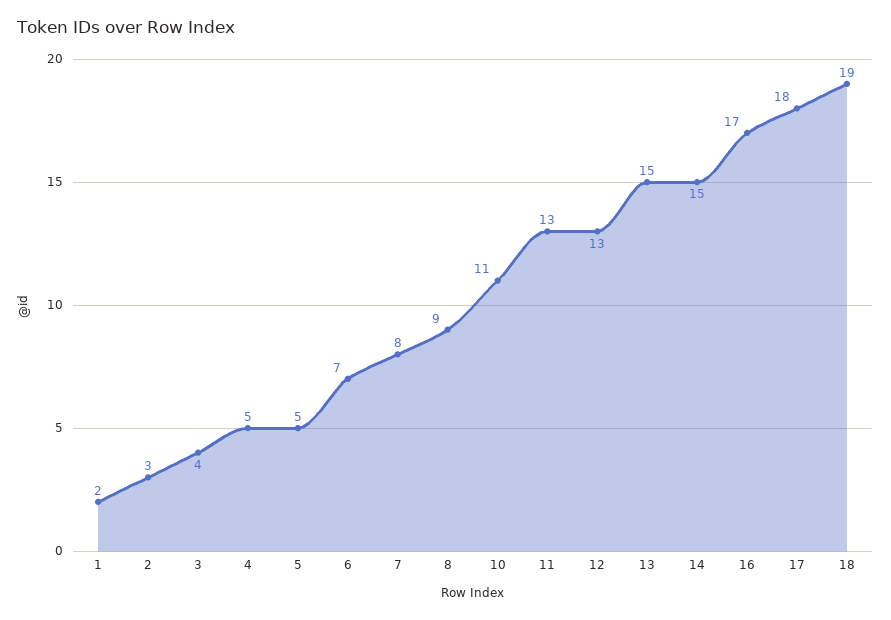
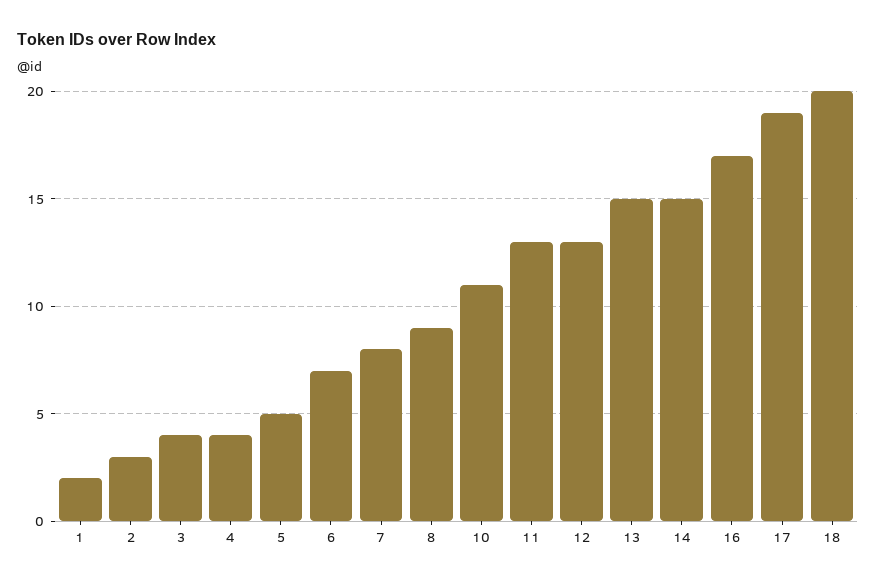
  {
    "1": 2,
    "2": 3,
    "3": 4,
-   "4": 5,
+   "4": 4,
    "5": 5,
    "6": 7,
    "7": 8,
    "8": 9,
    "10": 11,
    "11": 13,
    "12": 13,
    "13": 15,
    "14": 15,
    "16": 17,
-   "17": 18,
+   "17": 19,
-   "18": 19
+   "18": 20
  }

